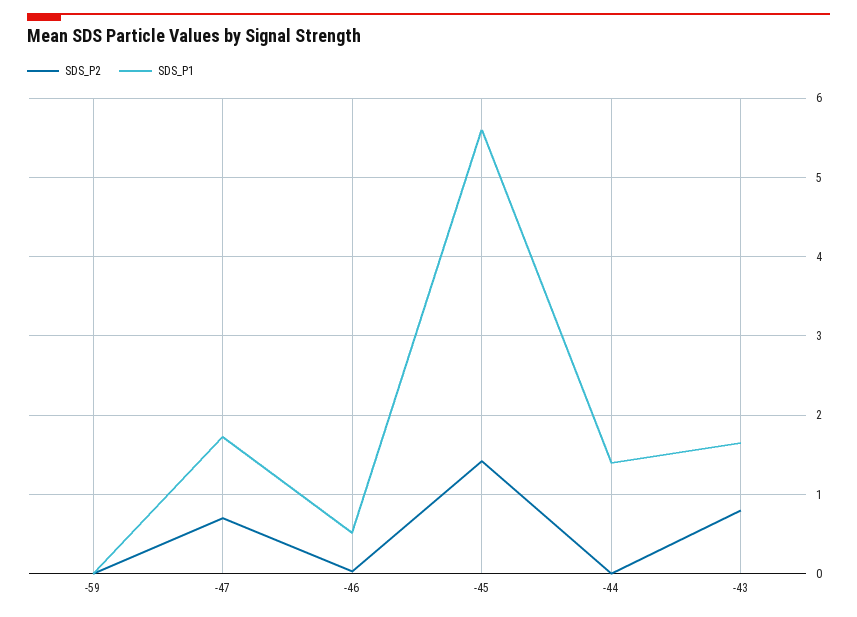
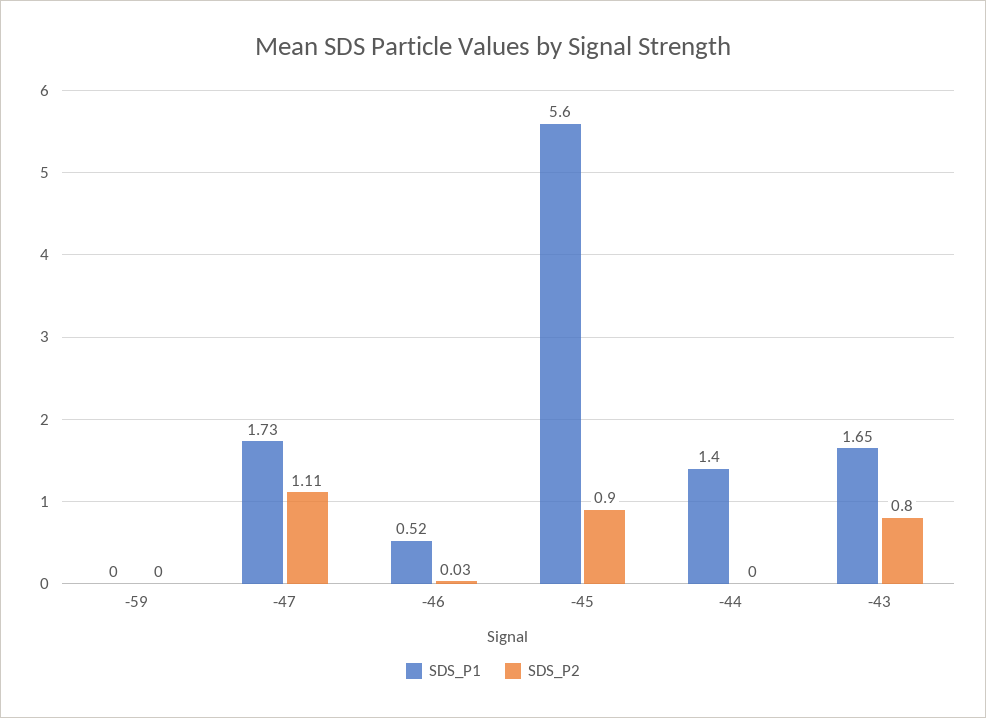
  {
    "SDS_P2": {
      "-59": 0,
-     "-47": 0.7,
+     "-47": 1.11,
      "-46": 0.03,
-     "-45": 1.4,
+     "-45": 0.9,
      "-44": 0,
      "-43": 0.8
    },
    "SDS_P1": {
      "-59": 0,
      "-47": 1.73,
      "-46": 0.52,
      "-45": 5.6,
      "-44": 1.4,
      "-43": 1.65
    }
  }

